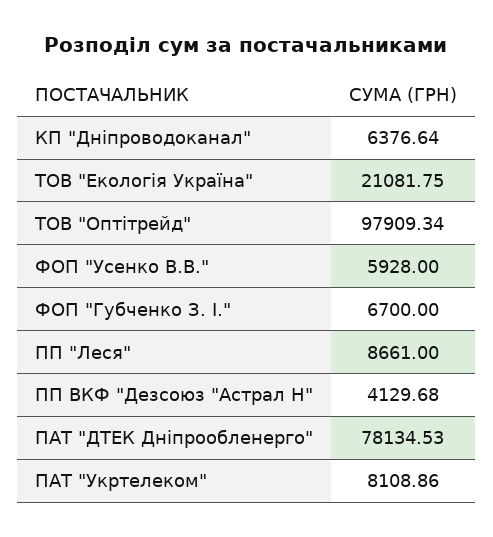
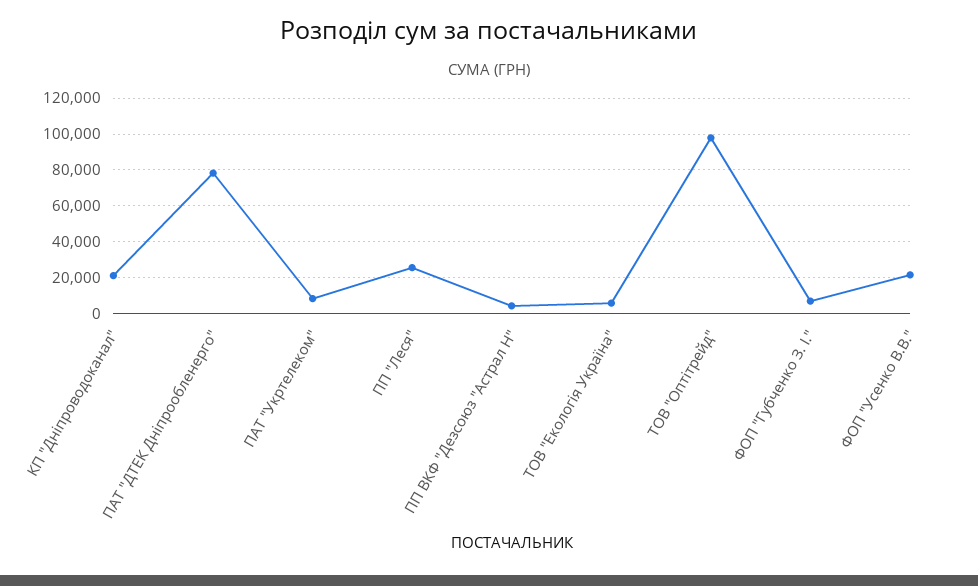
  {
-   "КП \"Дніпроводоканал\"": 6376.64,
+   "КП \"Дніпроводоканал\"": 20000,
-   "ТОВ \"Екологія Україна\"": 21081.75,
+   "ТОВ \"Екологія Україна\"": 5000,
    "ТОВ \"Оптітрейд\"": 97909.34,
-   "ФОП \"Усенко В.В.\"": 5928,
+   "ФОП \"Усенко В.В.\"": 20000,
    "ФОП \"Губченко З. І.\"": 6700,
-   "ПП \"Леся\"": 8661,
+   "ПП \"Леся\"": 25000,
    "ПП ВКФ \"Дезсоюз \"Астрал Н\"": 4129.68,
    "ПАТ \"ДТЕК Дніпрообленерго\"": 78134.53,
    "ПАТ \"Укртелеком\"": 8108.86
  }

